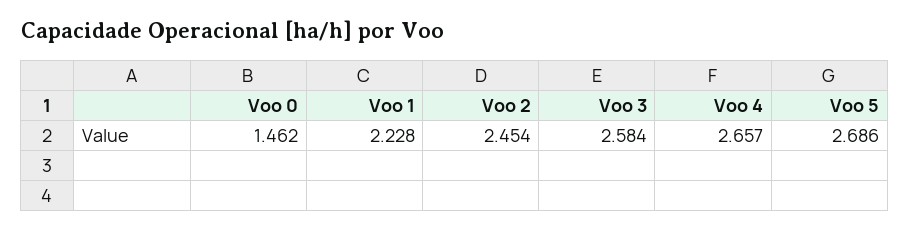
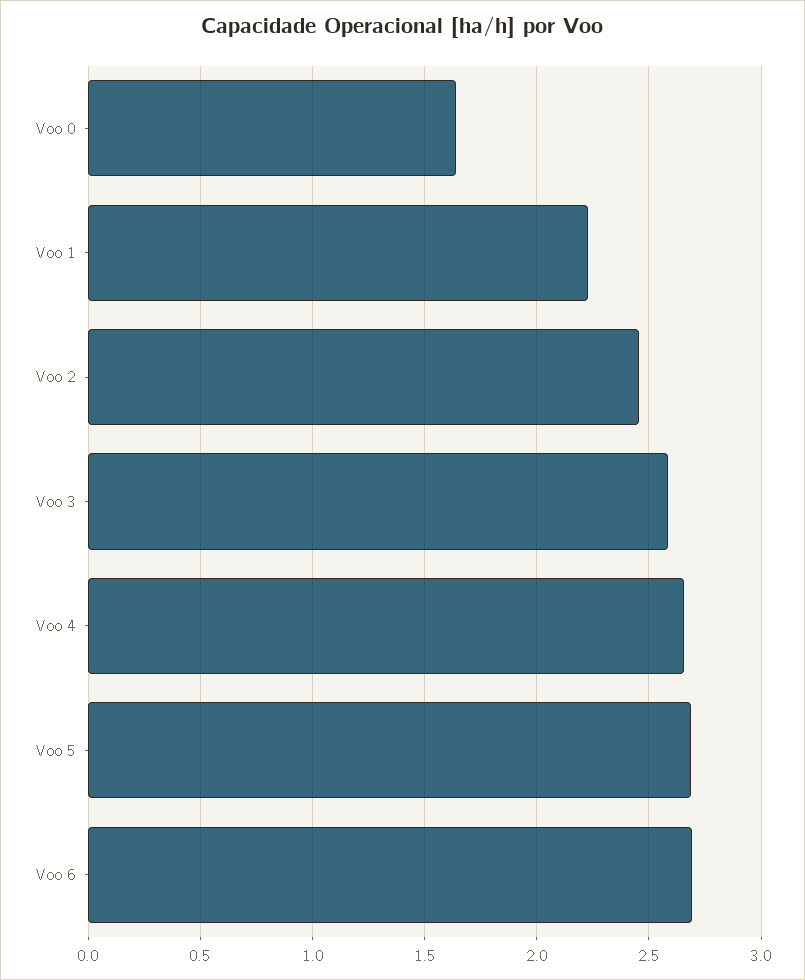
  {
-   "Voo 0": 1.462,
+   "Voo 0": 1.65,
    "Voo 1": 2.228,
    "Voo 2": 2.454,
    "Voo 3": 2.584,
    "Voo 4": 2.657,
-   "Voo 5": 2.686
+   "Voo 5": 2.686,
+   "Voo 6": 2.7
  }

